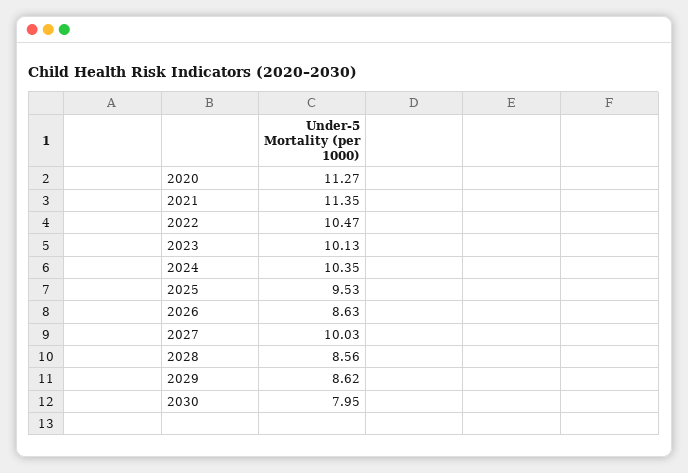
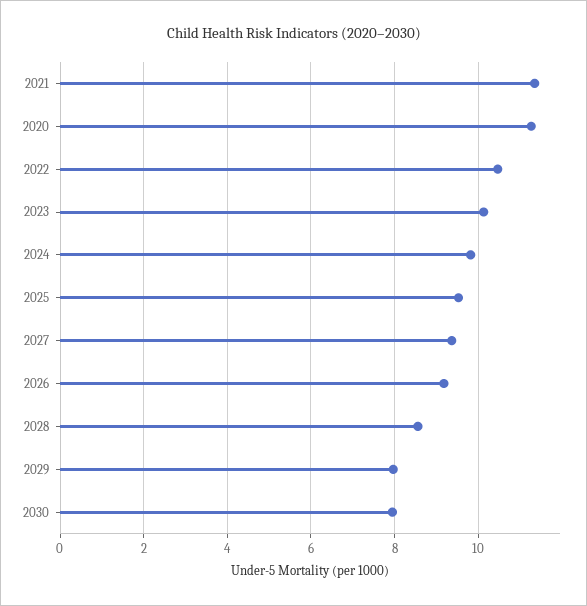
  {
    "2020": 11.27,
    "2021": 11.35,
    "2022": 10.47,
    "2023": 10.13,
-   "2024": 10.35,
+   "2024": 9.8,
    "2025": 9.53,
-   "2026": 8.63,
+   "2026": 9.2,
-   "2027": 10.03,
+   "2027": 9.4,
    "2028": 8.56,
-   "2029": 8.62,
+   "2029": 8,
    "2030": 7.95
  }

